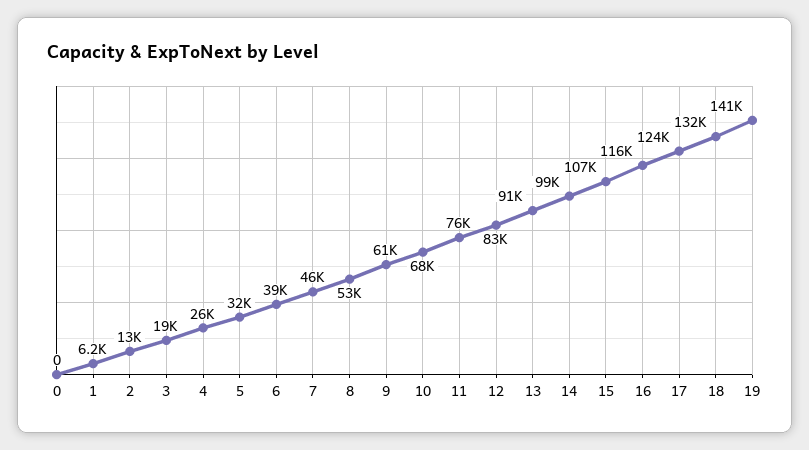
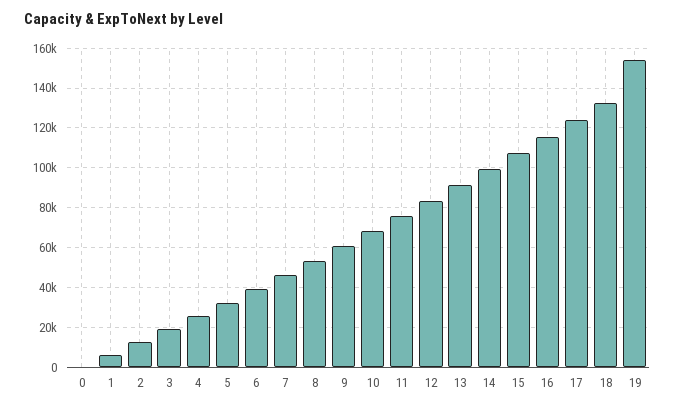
  {
    "0": 0,
    "1": 6200,
    "2": 13000,
    "3": 19000,
    "4": 26000,
    "5": 32000,
    "6": 39000,
    "7": 46000,
    "8": 53000,
    "9": 61000,
    "10": 68000,
    "11": 76000,
    "12": 83000,
    "13": 91000,
    "14": 99000,
    "15": 107000,
    "16": 116000,
    "17": 124000,
    "18": 132000,
-   "19": 141000
+   "19": 155000
  }

